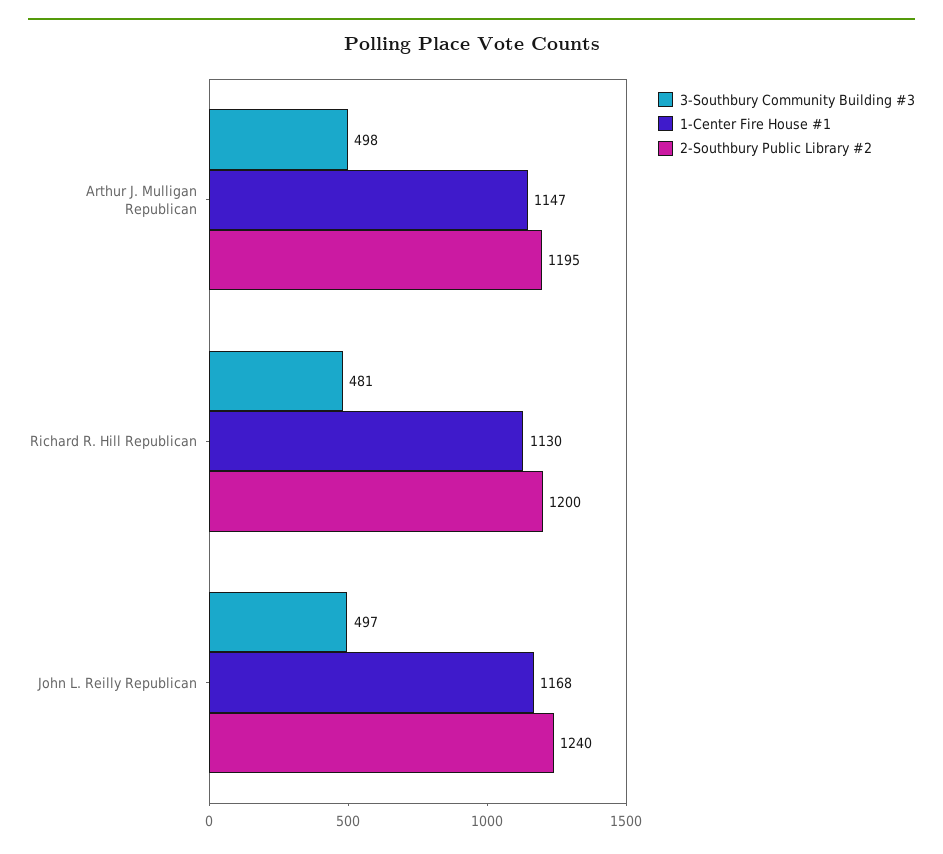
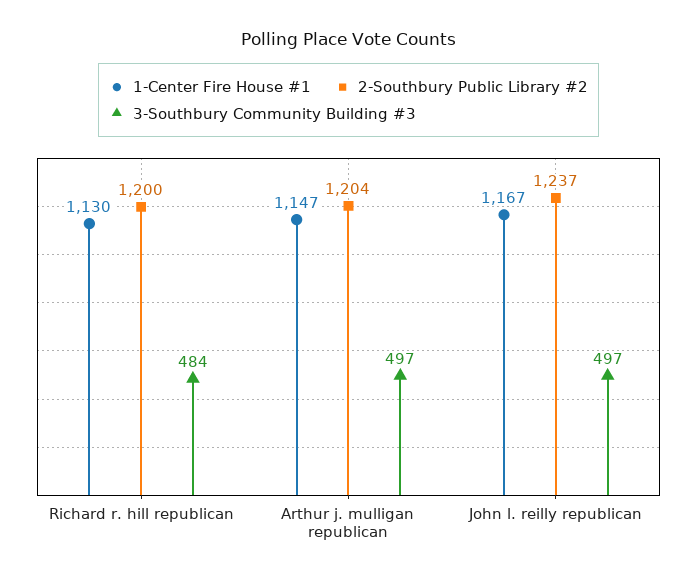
  {
    "3-Southbury Community Building #3": {
-     "Arthur J. Mulligan Republican": 498,
+     "Arthur J. Mulligan Republican": 497,
-     "Richard R. Hill Republican": 481,
+     "Richard R. Hill Republican": 484,
      "John L. Reilly Republican": 497
    },
    "1-Center Fire House #1": {
      "Arthur J. Mulligan Republican": 1147,
      "Richard R. Hill Republican": 1130,
-     "John L. Reilly Republican": 1168
+     "John L. Reilly Republican": 1167
    },
    "2-Southbury Public Library #2": {
-     "Arthur J. Mulligan Republican": 1195,
+     "Arthur J. Mulligan Republican": 1204,
      "Richard R. Hill Republican": 1200,
-     "John L. Reilly Republican": 1240
+     "John L. Reilly Republican": 1237
    }
  }

